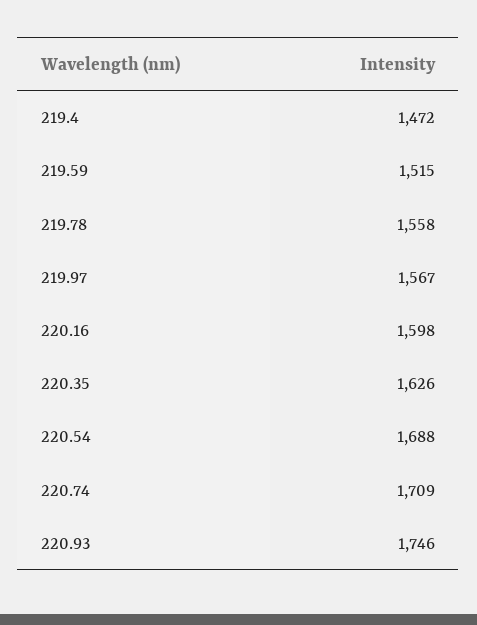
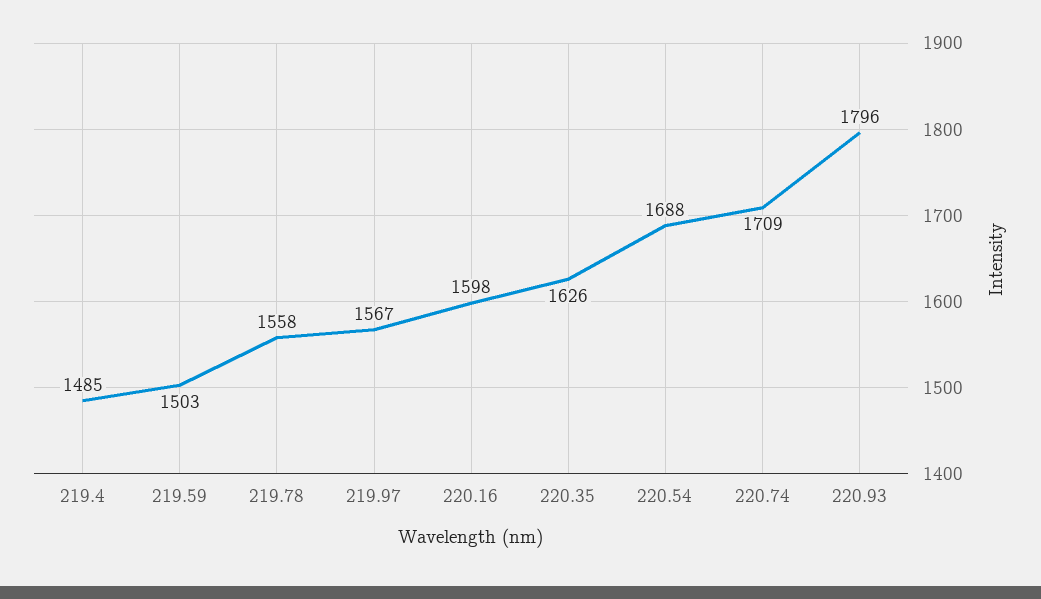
  {
-   "219.4": 1472,
+   "219.4": 1485,
-   "219.59": 1515,
+   "219.59": 1503,
    "219.78": 1558,
    "219.97": 1567,
    "220.16": 1598,
    "220.35": 1626,
    "220.54": 1688,
    "220.74": 1709,
-   "220.93": 1746
+   "220.93": 1796
  }

